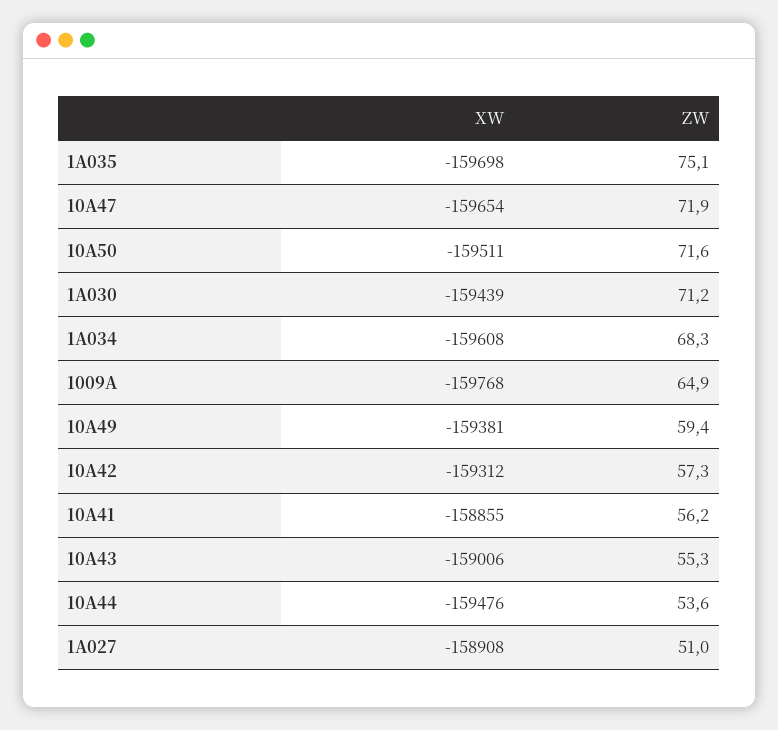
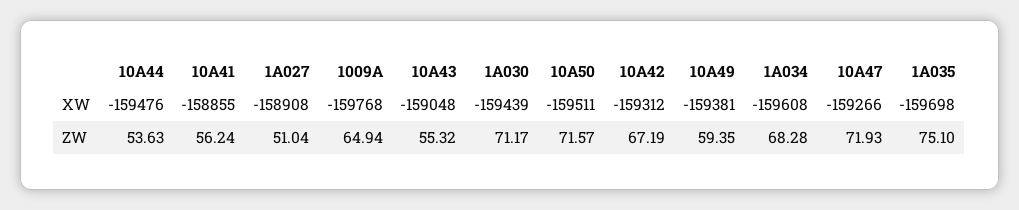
  {
    "XW": {
      "1A035": -159698,
-     "10A47": -159654,
+     "10A47": -159266,
      "10A50": -159511,
      "1A030": -159439,
      "1A034": -159608,
      "1009A": -159768,
      "10A49": -159381,
      "10A42": -159312,
      "10A41": -158855,
-     "10A43": -159006,
+     "10A43": -159048,
      "10A44": -159476,
      "1A027": -158908
    },
    "ZW": {
      "1A035": 75.1,
      "10A47": 71.93,
      "10A50": 71.57,
      "1A030": 71.17,
      "1A034": 68.28,
      "1009A": 64.94,
      "10A49": 59.35,
-     "10A42": 57.3,
+     "10A42": 67.19,
      "10A41": 56.24,
      "10A43": 55.32,
      "10A44": 53.63,
      "1A027": 51.04
    }
  }

